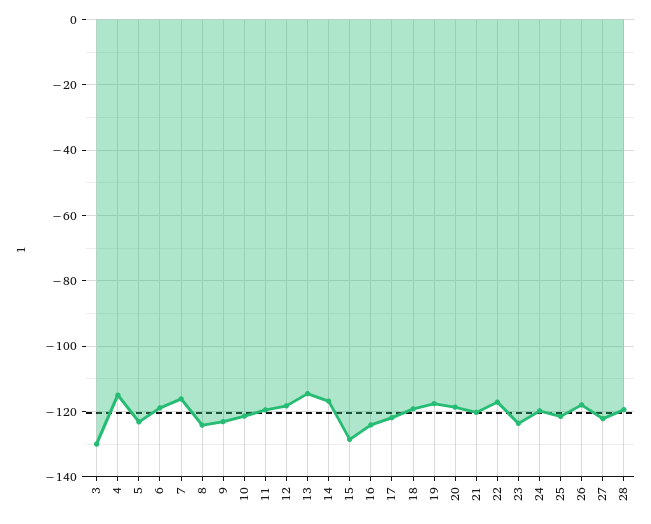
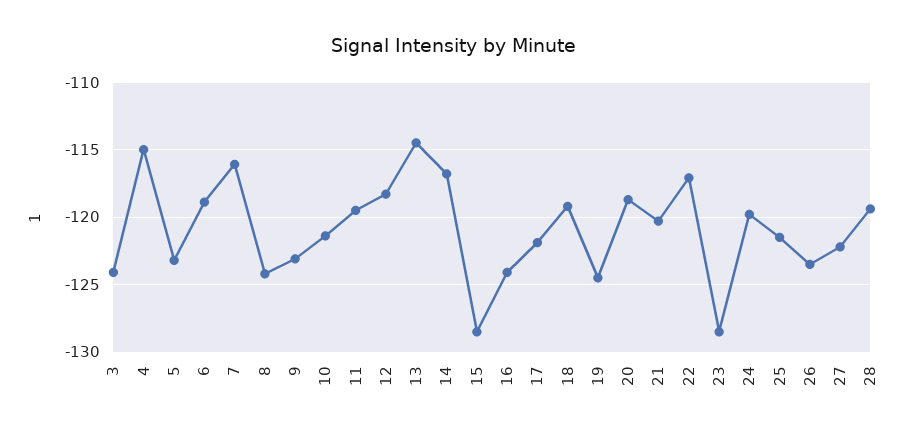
  {
-   "3": -130,
+   "3": -124,
    "4": -115,
    "5": -123,
    "6": -119,
    "7": -116,
    "8": -124,
    "9": -123,
    "10": -121.5,
    "11": -119.5,
    "12": -118.5,
    "13": -114.5,
    "14": -117,
    "15": -128.5,
    "16": -124,
    "17": -122,
    "18": -119,
-   "19": -118,
+   "19": -124.5,
    "20": -118.5,
    "21": -120.5,
    "22": -117,
-   "23": -124,
+   "23": -128.5,
    "24": -120,
    "25": -121.5,
-   "26": -118,
+   "26": -123.5,
    "27": -122,
    "28": -119.5
  }

